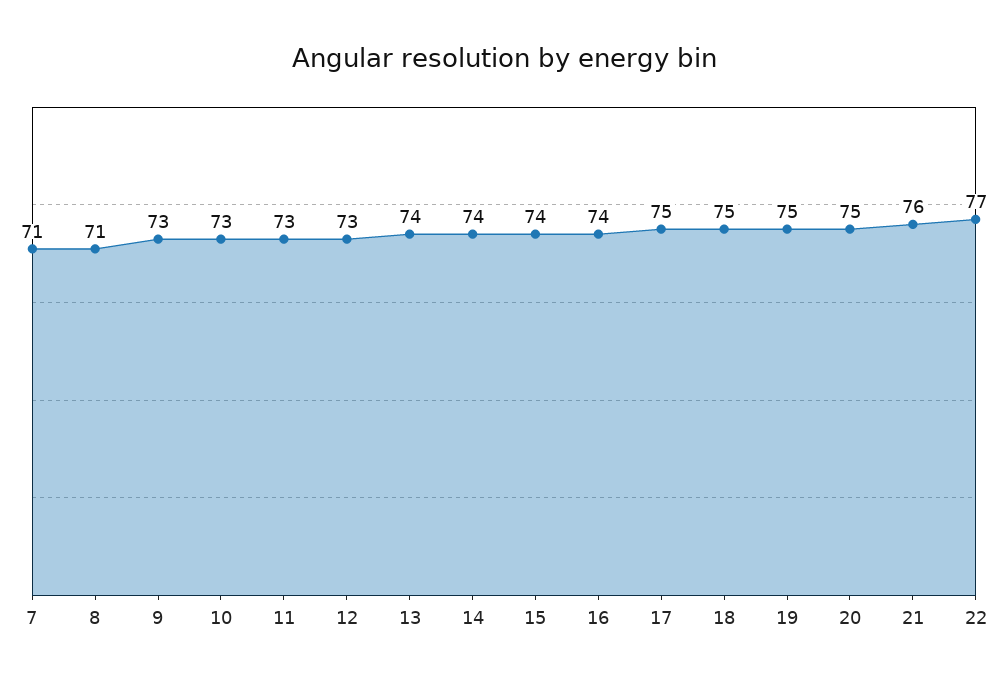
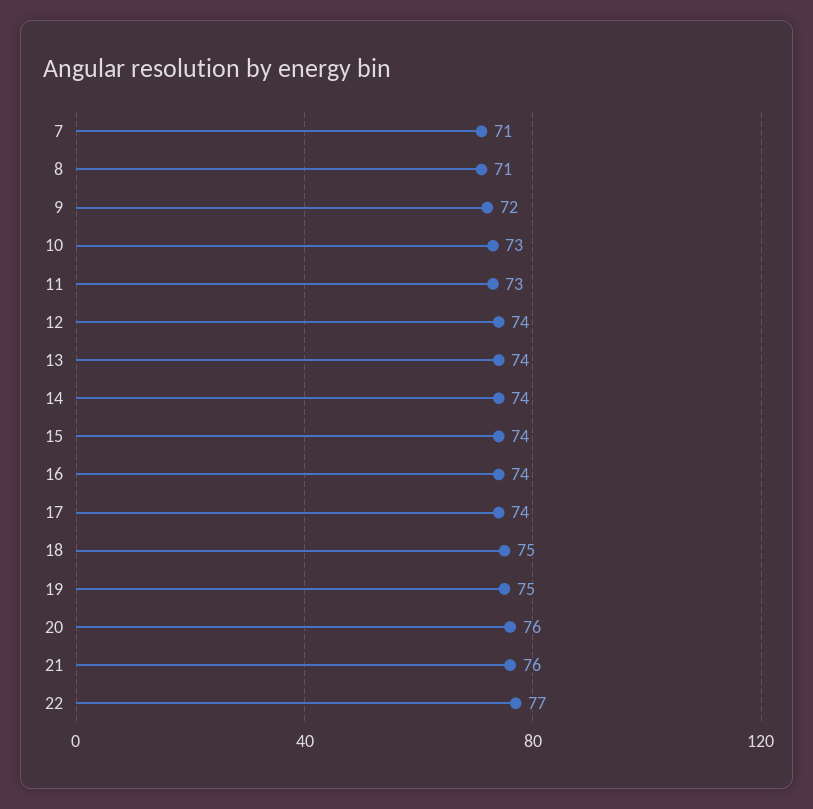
  {
    "7": 71,
    "8": 71,
-   "9": 73,
+   "9": 72,
    "10": 73,
    "11": 73,
-   "12": 73,
+   "12": 74,
    "13": 74,
    "14": 74,
    "15": 74,
    "16": 74,
-   "17": 75,
+   "17": 74,
    "18": 75,
    "19": 75,
-   "20": 75,
+   "20": 76,
    "21": 76,
    "22": 77
  }

